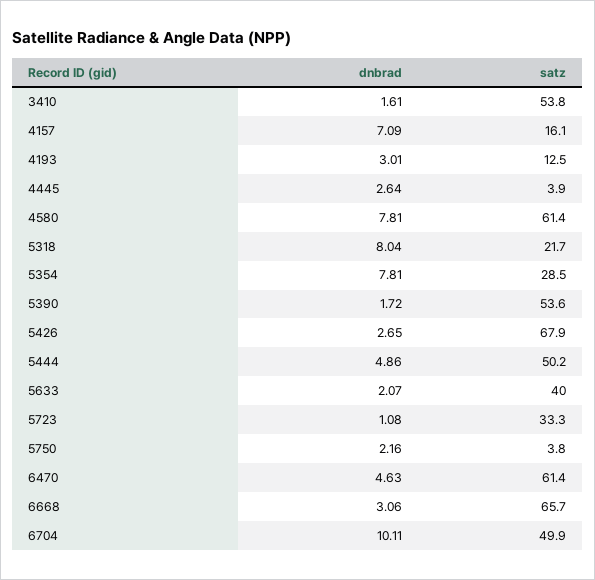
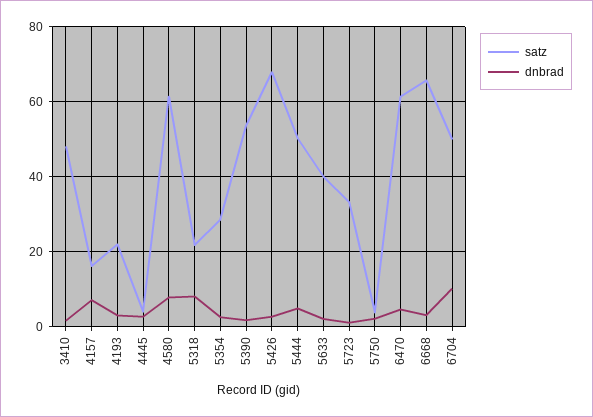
  {
    "dnbrad": {
      "3410": 1.61,
      "4157": 7.09,
      "4193": 3.01,
      "4445": 2.64,
      "4580": 7.81,
      "5318": 8.04,
-     "5354": 7.81,
+     "5354": 2,
      "5390": 1.72,
      "5426": 2.65,
      "5444": 4.86,
      "5633": 2.07,
      "5723": 1.08,
      "5750": 2.16,
      "6470": 4.63,
      "6668": 3.06,
      "6704": 10.11
    },
    "satz": {
-     "3410": 53.8,
+     "3410": 48,
      "4157": 16.1,
-     "4193": 12.5,
+     "4193": 22,
      "4445": 3.9,
      "4580": 61.4,
      "5318": 21.7,
      "5354": 28.5,
      "5390": 53.6,
      "5426": 67.9,
      "5444": 50.2,
      "5633": 40,
      "5723": 33.3,
      "5750": 3.8,
      "6470": 61.4,
      "6668": 65.7,
      "6704": 49.9
    }
  }

